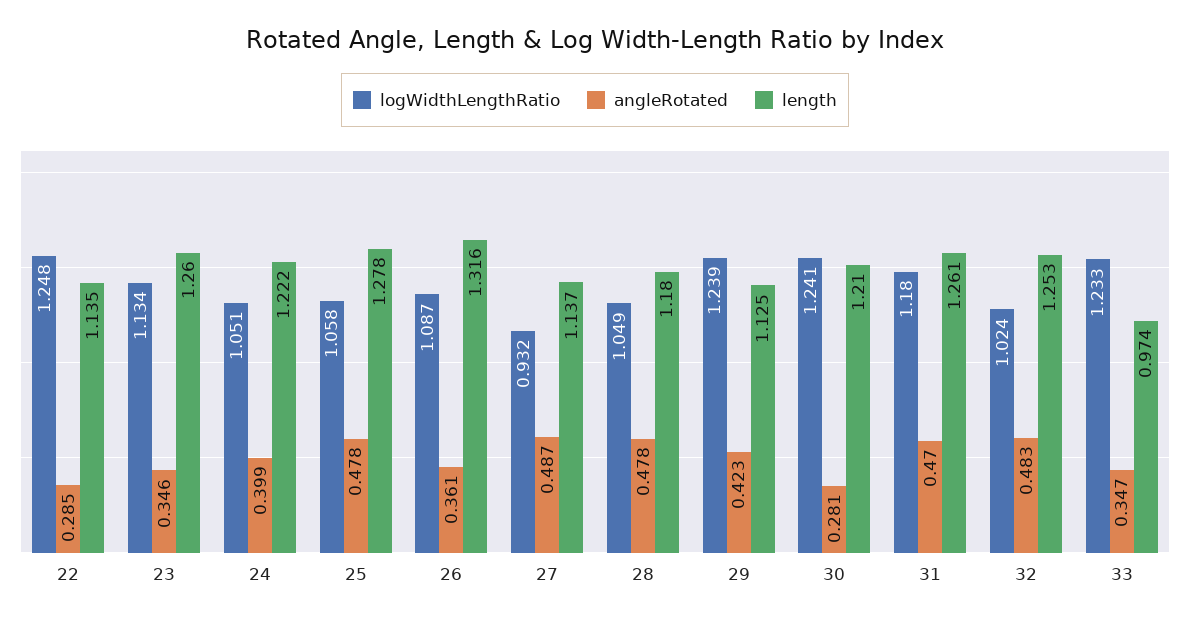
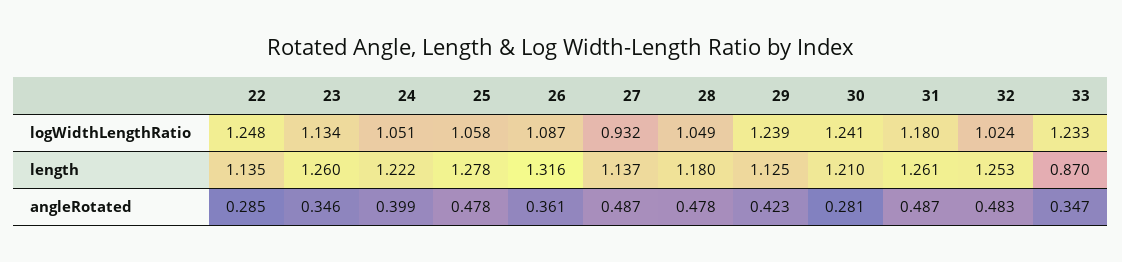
  {
    "logWidthLengthRatio": {
      "22": 1.248,
      "23": 1.134,
      "24": 1.051,
      "25": 1.058,
      "26": 1.087,
      "27": 0.932,
      "28": 1.049,
      "29": 1.239,
      "30": 1.241,
      "31": 1.18,
      "32": 1.024,
      "33": 1.233
    },
    "angleRotated": {
      "22": 0.285,
      "23": 0.346,
      "24": 0.399,
      "25": 0.478,
      "26": 0.361,
      "27": 0.487,
      "28": 0.478,
      "29": 0.423,
      "30": 0.281,
-     "31": 0.47,
+     "31": 0.487,
      "32": 0.483,
      "33": 0.347
    },
    "length": {
      "22": 1.135,
      "23": 1.26,
      "24": 1.222,
      "25": 1.278,
      "26": 1.316,
      "27": 1.137,
      "28": 1.18,
      "29": 1.125,
      "30": 1.21,
      "31": 1.261,
      "32": 1.253,
-     "33": 0.974
+     "33": 0.87
    }
  }

